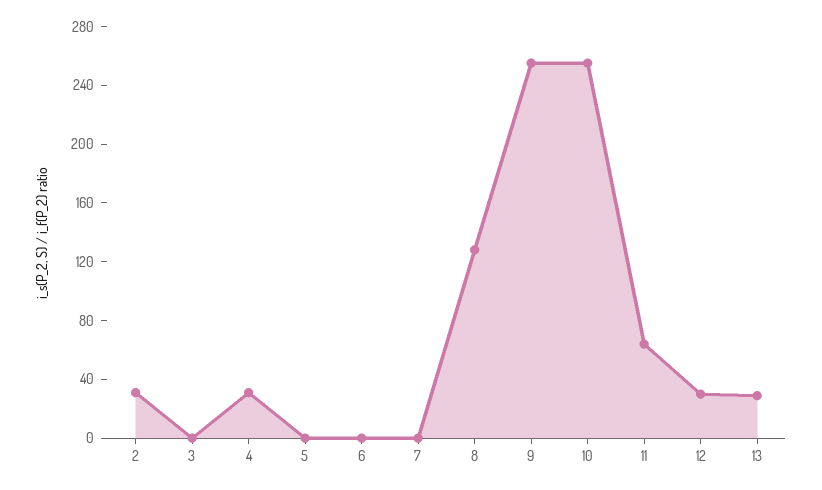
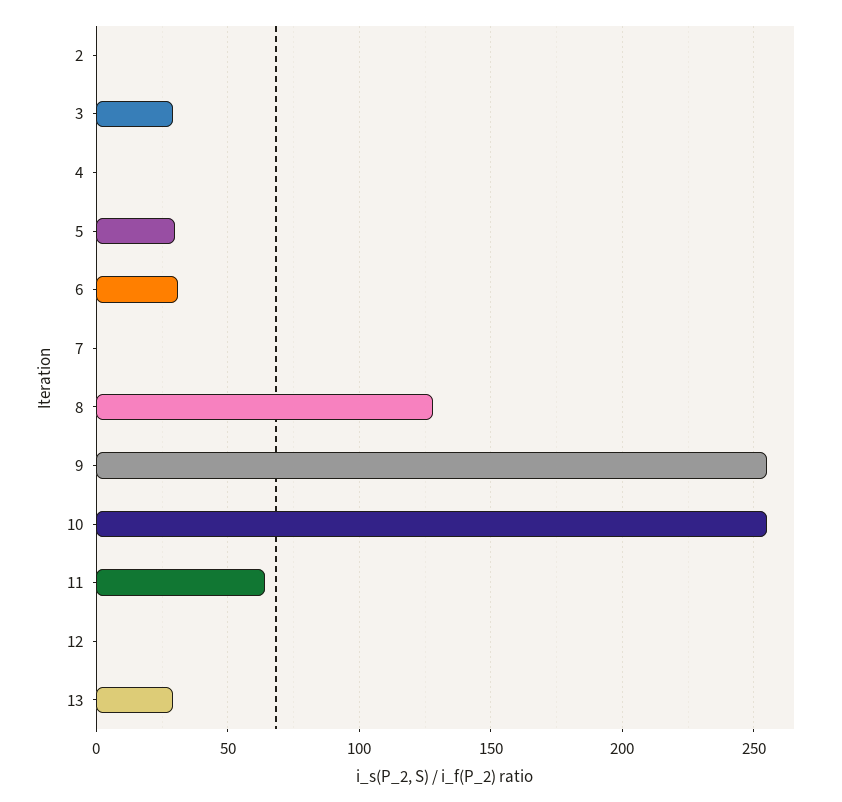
  {
-   "2": 30,
+   "2": 0,
-   "3": 0,
+   "3": 30,
-   "4": 30,
+   "4": 0,
-   "5": 0,
+   "5": 30,
-   "6": 0,
+   "6": 30,
    "7": 0,
    "8": 130,
    "9": 255,
    "10": 255,
    "11": 65,
-   "12": 30,
+   "12": 0,
    "13": 30
  }

